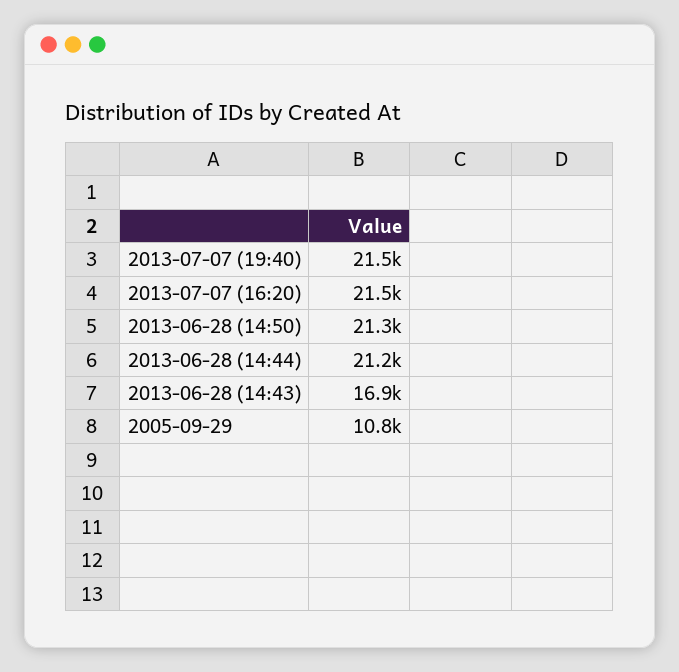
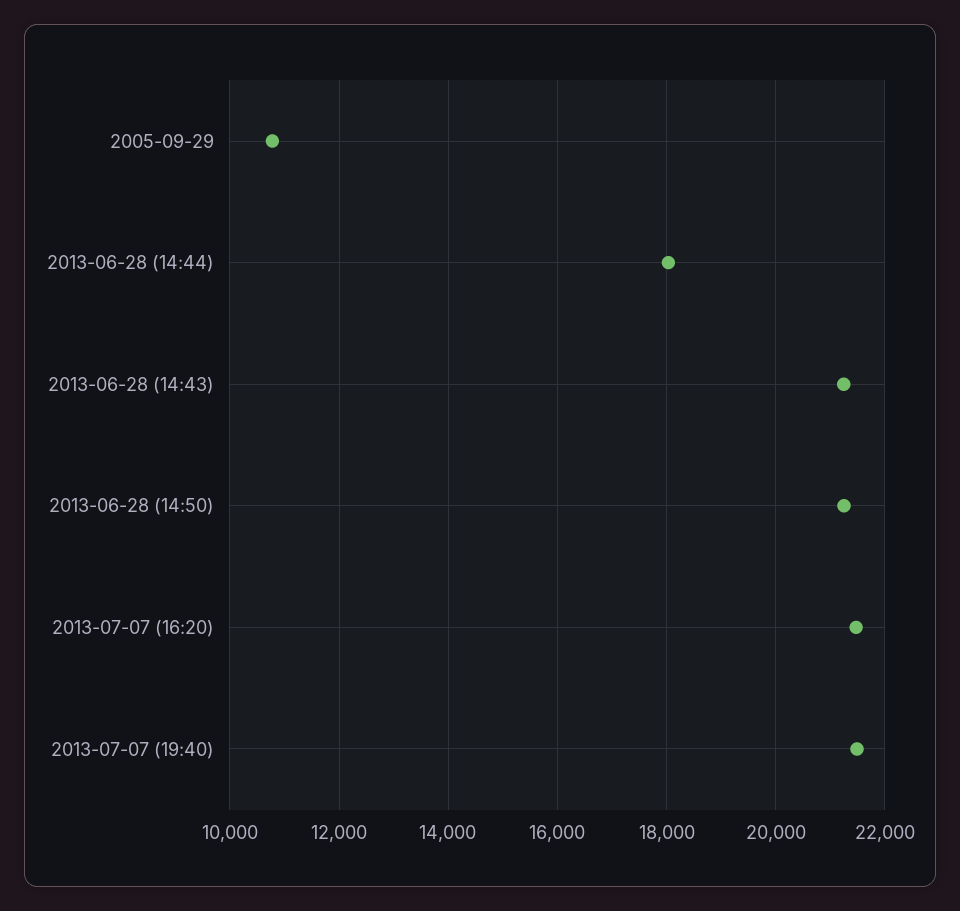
  {
    "2013-07-07 (19:40)": 21500,
    "2013-07-07 (16:20)": 21500,
    "2013-06-28 (14:50)": 21300,
-   "2013-06-28 (14:44)": 21200,
+   "2013-06-28 (14:44)": 18000,
-   "2013-06-28 (14:43)": 16900,
+   "2013-06-28 (14:43)": 21200,
    "2005-09-29": 10800
  }

